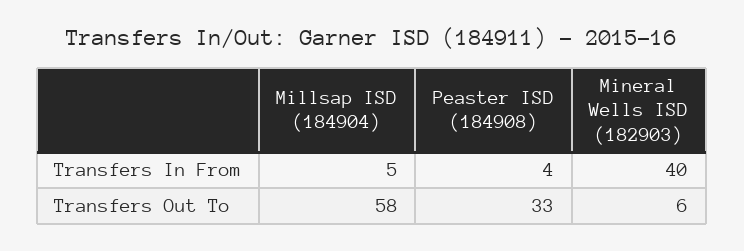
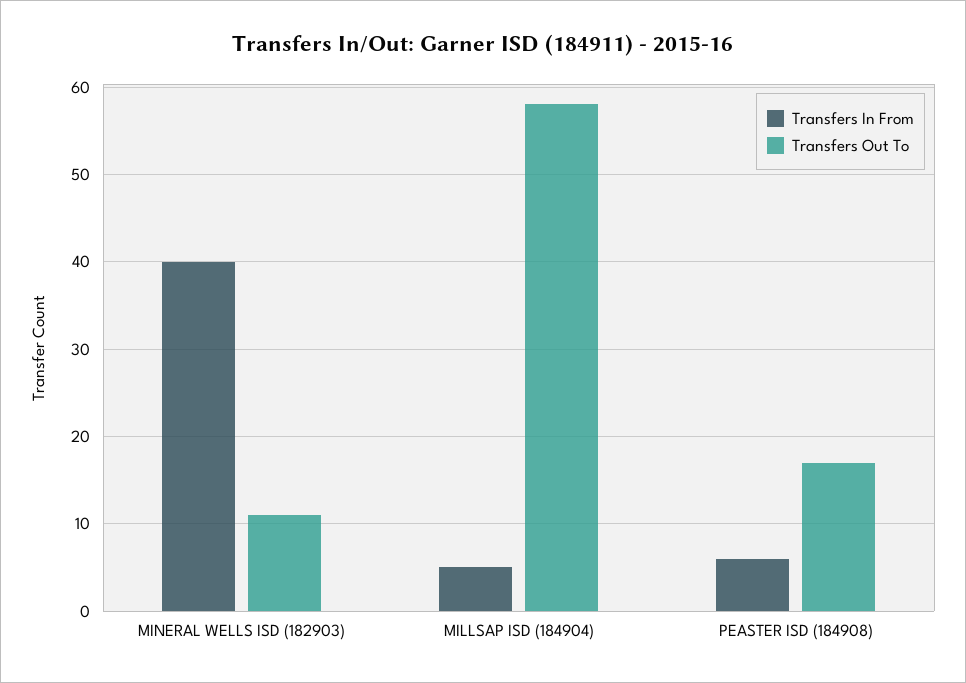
  {
    "Transfers In From": {
      "Millsap ISD (184904)": 5,
-     "Peaster ISD (184908)": 4,
+     "Peaster ISD (184908)": 6,
      "Mineral Wells ISD (182903)": 40
    },
    "Transfers Out To": {
      "Millsap ISD (184904)": 58,
-     "Peaster ISD (184908)": 33,
+     "Peaster ISD (184908)": 17,
-     "Mineral Wells ISD (182903)": 6
+     "Mineral Wells ISD (182903)": 11
    }
  }

